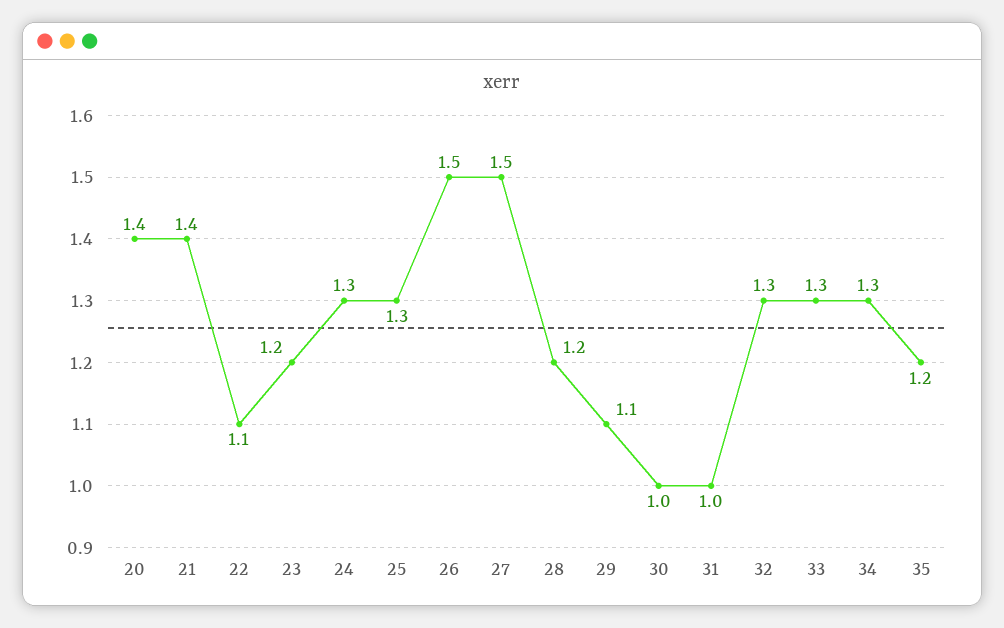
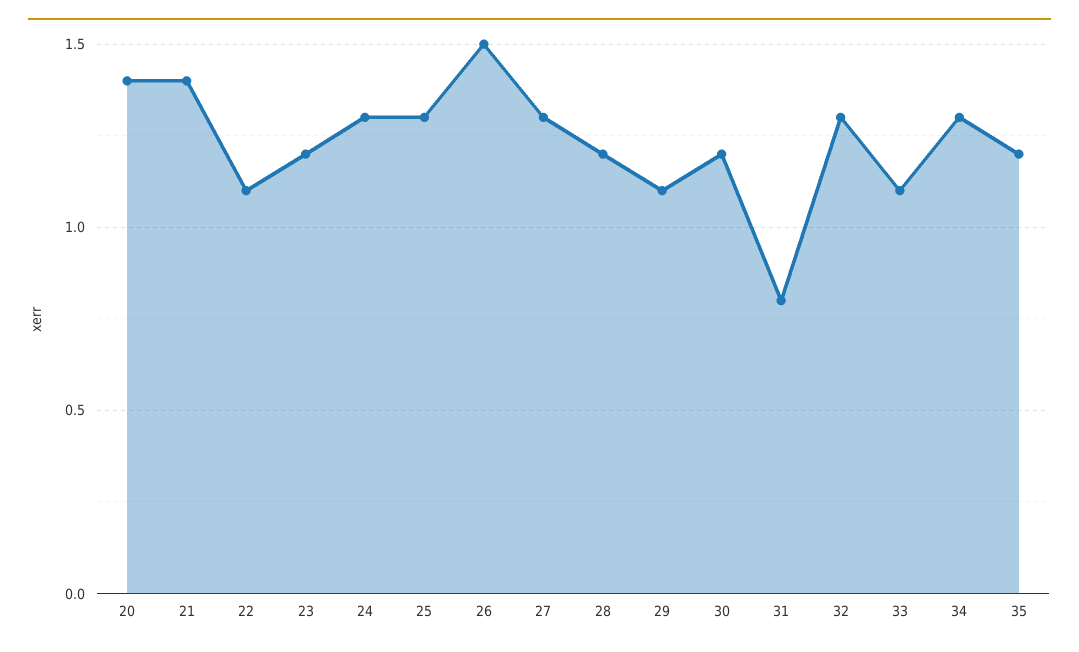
  {
    "20": 1.4,
    "21": 1.4,
    "22": 1.1,
    "23": 1.2,
    "24": 1.3,
    "25": 1.3,
    "26": 1.5,
-   "27": 1.5,
+   "27": 1.3,
    "28": 1.2,
    "29": 1.1,
-   "30": 1,
+   "30": 1.2,
-   "31": 1,
+   "31": 0.8,
    "32": 1.3,
-   "33": 1.3,
+   "33": 1.1,
    "34": 1.3,
    "35": 1.2
  }

